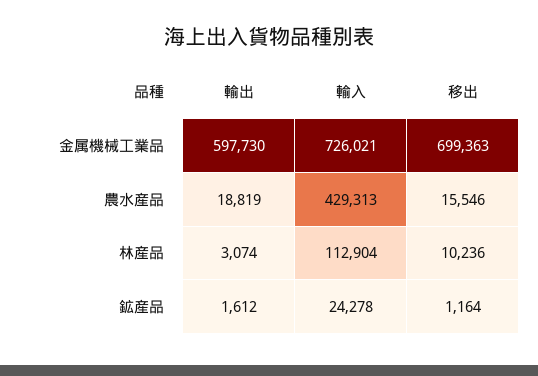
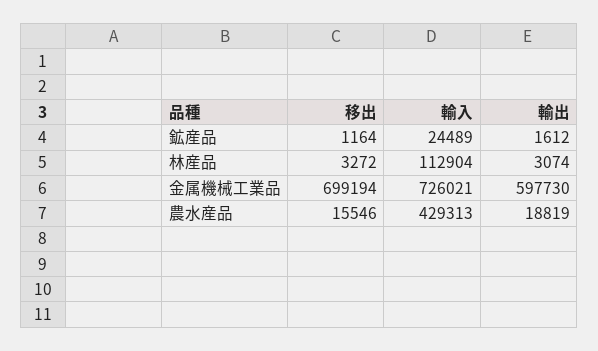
  {
    "輸出": {
      "金属機械工業品": 597730,
      "農水産品": 18819,
      "林産品": 3074,
      "鉱産品": 1612
    },
    "輸入": {
      "金属機械工業品": 726021,
      "農水産品": 429313,
      "林産品": 112904,
-     "鉱産品": 24278
+     "鉱産品": 24489
    },
    "移出": {
-     "金属機械工業品": 699363,
+     "金属機械工業品": 699194,
      "農水産品": 15546,
-     "林産品": 10236,
+     "林産品": 3272,
      "鉱産品": 1164
    }
  }

